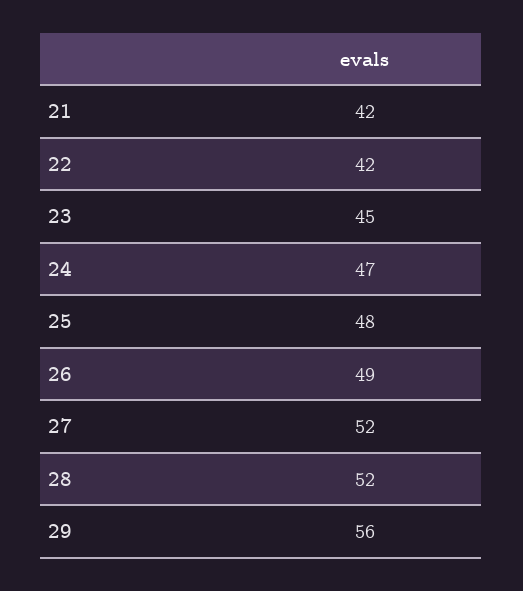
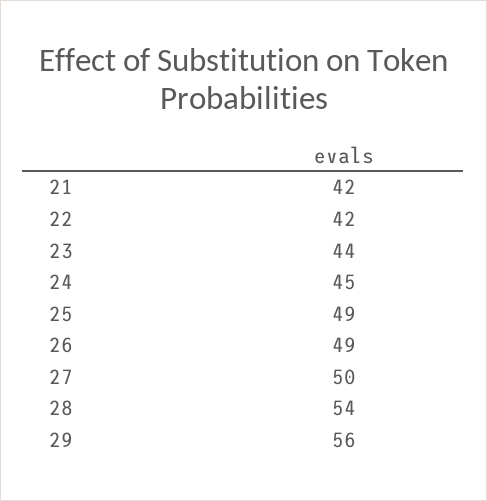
  {
    "21": 42,
    "22": 42,
-   "23": 45,
+   "23": 44,
-   "24": 47,
+   "24": 45,
-   "25": 48,
+   "25": 49,
    "26": 49,
-   "27": 52,
+   "27": 50,
-   "28": 52,
+   "28": 54,
    "29": 56
  }

